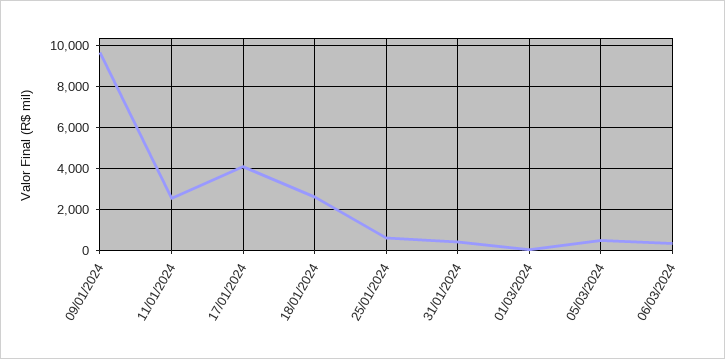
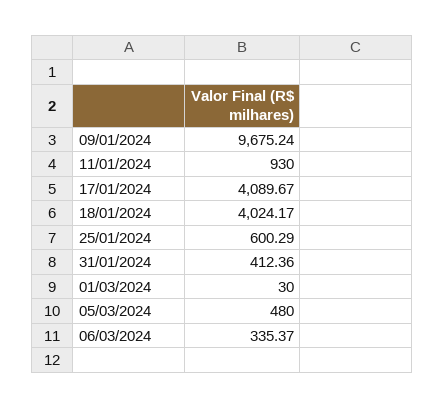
  {
    "09/01/2024": 9675.24,
-   "11/01/2024": 2500,
+   "11/01/2024": 930,
    "17/01/2024": 4089.67,
-   "18/01/2024": 2500,
+   "18/01/2024": 4024.17,
    "25/01/2024": 600.29,
    "31/01/2024": 412.36,
    "01/03/2024": 30,
    "05/03/2024": 480,
    "06/03/2024": 335.37
  }

